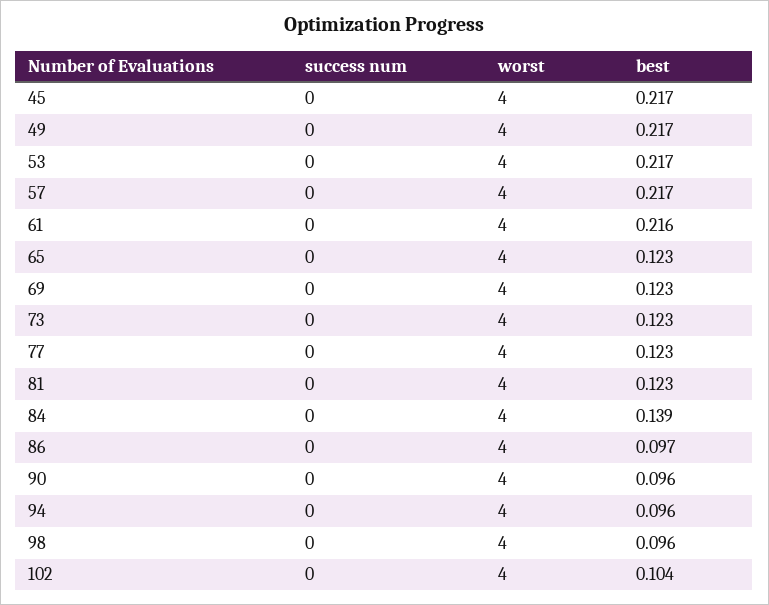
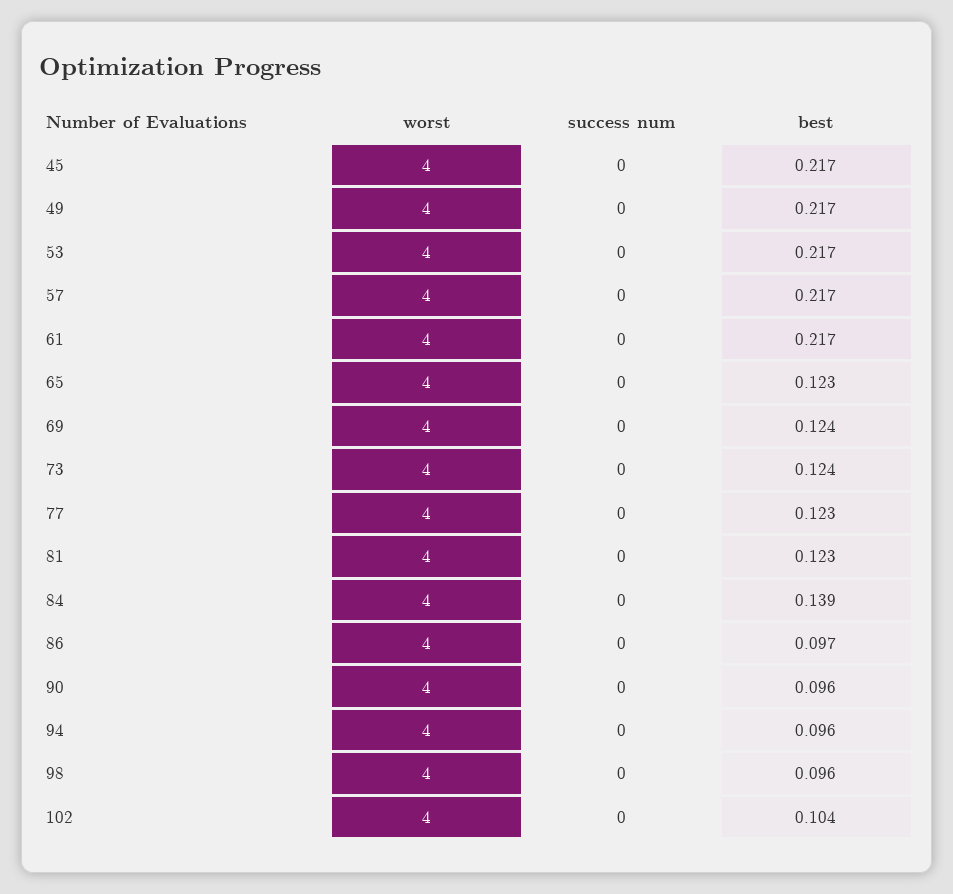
  {
    "success num": {
      "45": 0,
      "49": 0,
      "53": 0,
      "57": 0,
      "61": 0,
      "65": 0,
      "69": 0,
      "73": 0,
      "77": 0,
      "81": 0,
      "84": 0,
      "86": 0,
      "90": 0,
      "94": 0,
      "98": 0,
      "102": 0
    },
    "worst": {
      "45": 4,
      "49": 4,
      "53": 4,
      "57": 4,
      "61": 4,
      "65": 4,
      "69": 4,
      "73": 4,
      "77": 4,
      "81": 4,
      "84": 4,
      "86": 4,
      "90": 4,
      "94": 4,
      "98": 4,
      "102": 4
    },
    "best": {
      "45": 0.217,
      "49": 0.217,
      "53": 0.217,
      "57": 0.217,
-     "61": 0.216,
+     "61": 0.217,
      "65": 0.123,
-     "69": 0.123,
+     "69": 0.124,
-     "73": 0.123,
+     "73": 0.124,
      "77": 0.123,
      "81": 0.123,
      "84": 0.139,
      "86": 0.097,
      "90": 0.096,
      "94": 0.096,
      "98": 0.096,
      "102": 0.104
    }
  }

